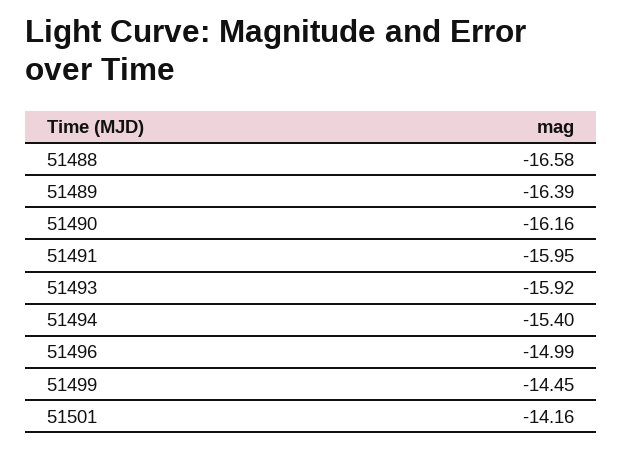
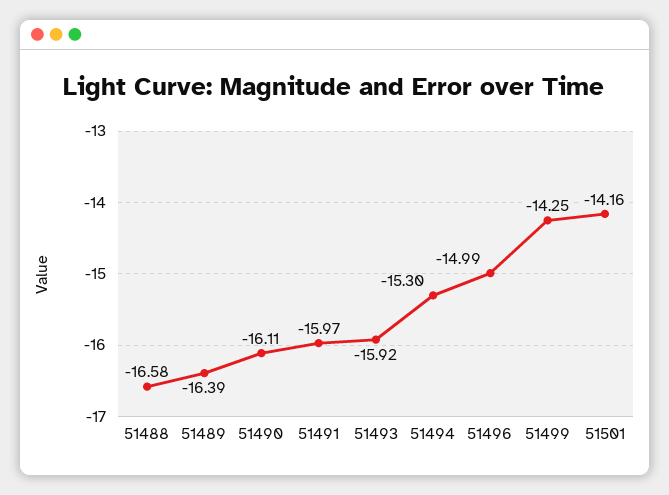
  {
    "51488": -16.58,
    "51489": -16.39,
-   "51490": -16.16,
+   "51490": -16.11,
-   "51491": -15.95,
+   "51491": -15.97,
    "51493": -15.92,
-   "51494": -15.4,
+   "51494": -15.3,
    "51496": -14.99,
-   "51499": -14.45,
+   "51499": -14.25,
    "51501": -14.16
  }

